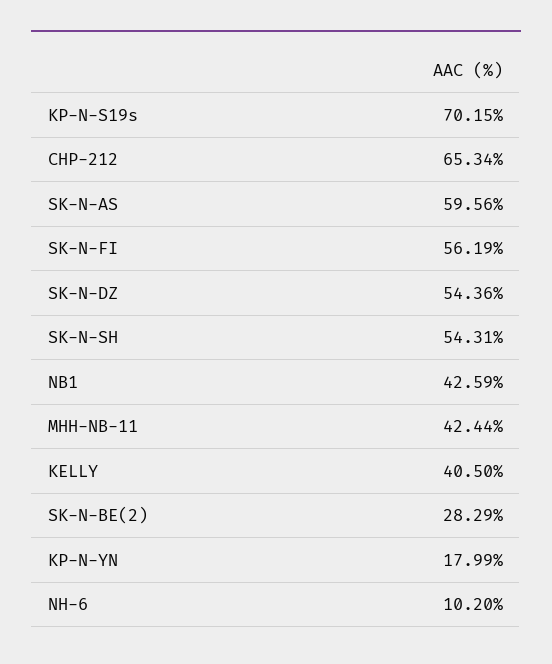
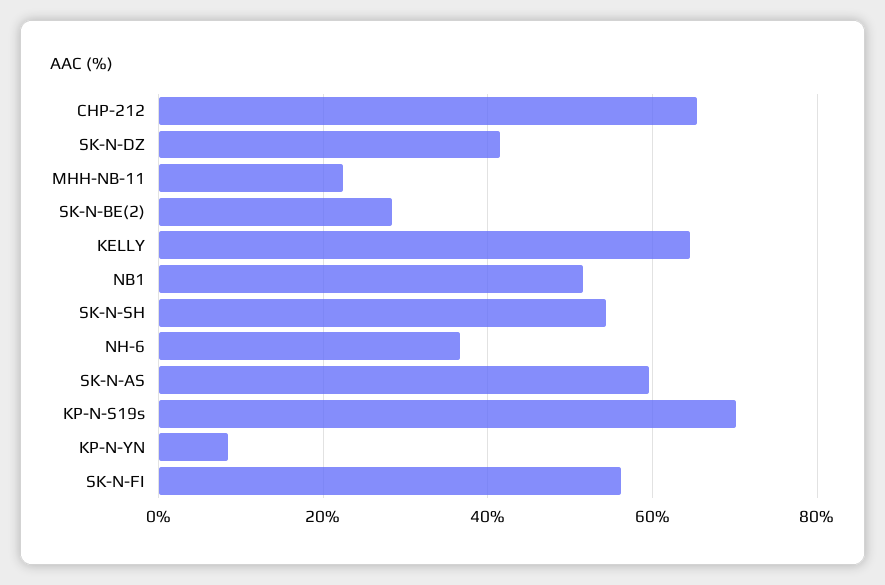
  {
    "KP-N-S19s": 70.15,
    "CHP-212": 65.34,
    "SK-N-AS": 59.56,
    "SK-N-FI": 56.19,
-   "SK-N-DZ": 54.36,
+   "SK-N-DZ": 42,
    "SK-N-SH": 54.31,
-   "NB1": 42.59,
+   "NB1": 52,
-   "MHH-NB-11": 42.44,
+   "MHH-NB-11": 22,
-   "KELLY": 40.5,
+   "KELLY": 64,
    "SK-N-BE(2)": 28.29,
-   "KP-N-YN": 17.99,
+   "KP-N-YN": 8,
-   "NH-6": 10.2
+   "NH-6": 36
  }

